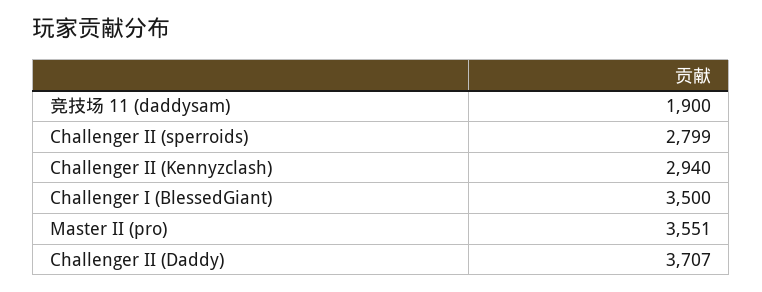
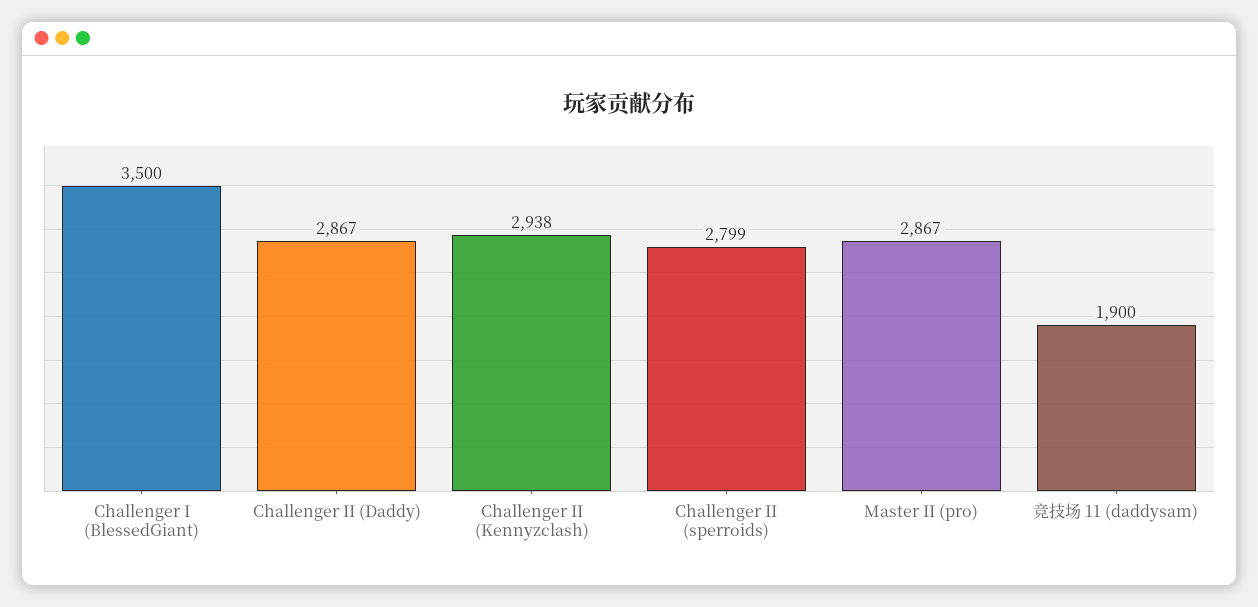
  {
    "竞技场 11 (daddysam)": 1900,
    "Challenger II (sperroids)": 2799,
-   "Challenger II (Kennyzclash)": 2940,
+   "Challenger II (Kennyzclash)": 2938,
    "Challenger I (BlessedGiant)": 3500,
-   "Master II (pro)": 3551,
+   "Master II (pro)": 2867,
-   "Challenger II (Daddy)": 3707
+   "Challenger II (Daddy)": 2867
  }

